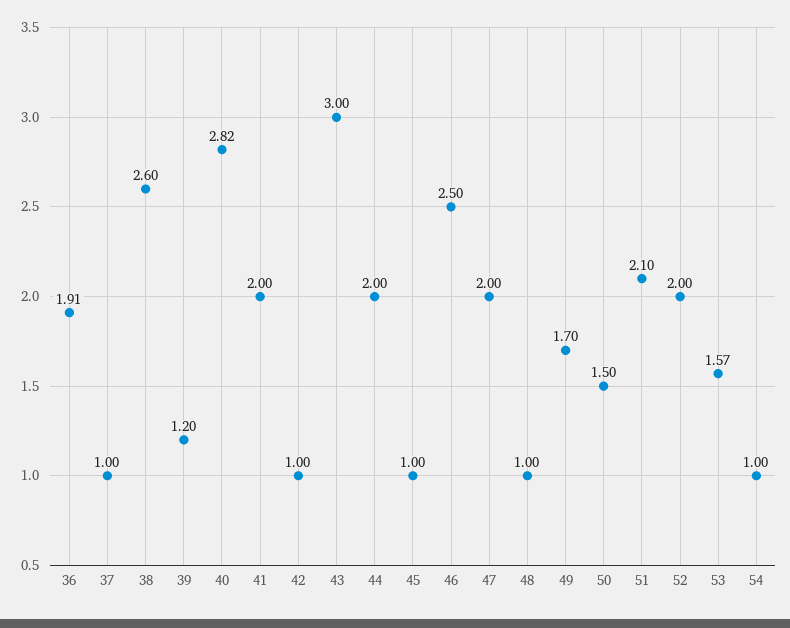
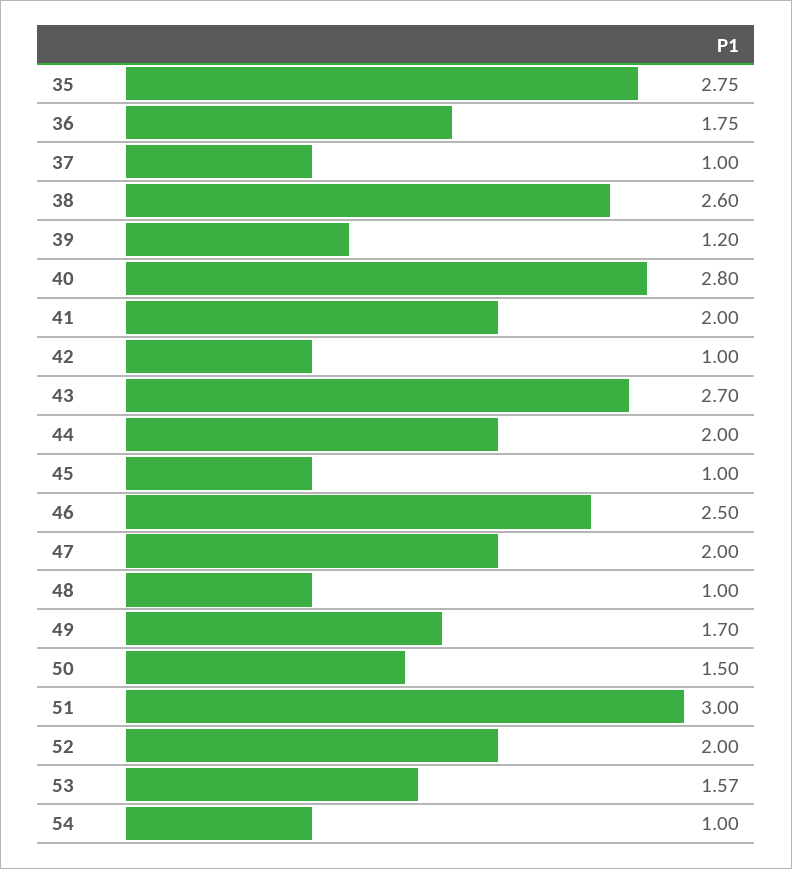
  {
-   "36": 1.91,
+   "36": 1.75,
    "37": 1,
    "38": 2.6,
    "39": 1.2,
-   "40": 2.82,
+   "40": 2.8,
    "41": 2,
    "42": 1,
-   "43": 3,
+   "43": 2.7,
    "44": 2,
    "45": 1,
    "46": 2.5,
    "47": 2,
    "48": 1,
    "49": 1.7,
    "50": 1.5,
-   "51": 2.1,
+   "51": 3,
    "52": 2,
    "53": 1.57,
-   "54": 1
+   "54": 1,
+   "35": 2.75
  }

